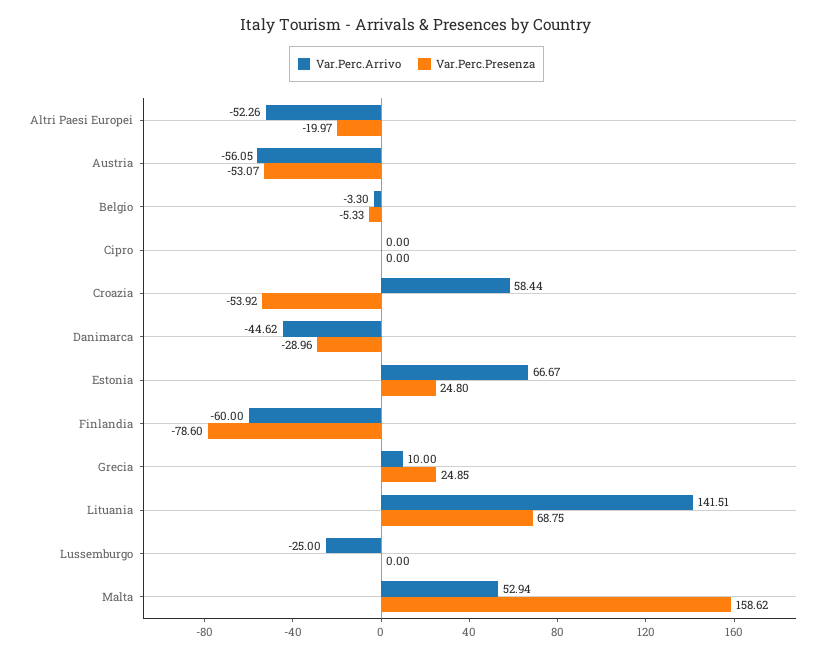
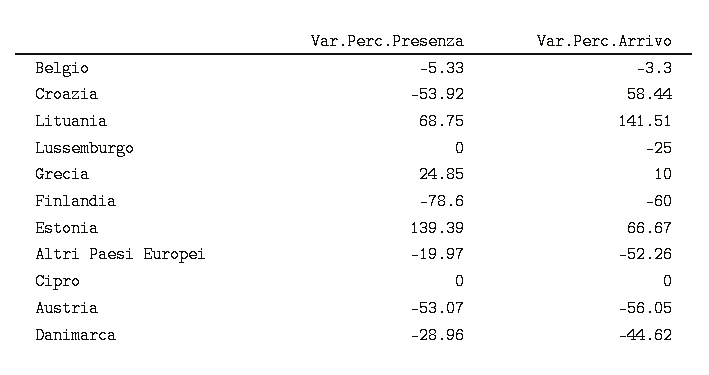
  {
    "Var.Perc.Arrivo": {
      "Altri Paesi Europei": -52.26,
      "Austria": -56.05,
      "Belgio": -3.3,
      "Cipro": 0,
      "Croazia": 58.44,
      "Danimarca": -44.62,
      "Estonia": 66.67,
      "Finlandia": -60,
      "Grecia": 10,
      "Lituania": 141.51,
-     "Lussemburgo": -25,
+     "Lussemburgo": -25
-     "Malta": 52.94
    },
    "Var.Perc.Presenza": {
      "Altri Paesi Europei": -19.97,
      "Austria": -53.07,
      "Belgio": -5.33,
      "Cipro": 0,
      "Croazia": -53.92,
      "Danimarca": -28.96,
-     "Estonia": 24.8,
+     "Estonia": 139.39,
      "Finlandia": -78.6,
      "Grecia": 24.85,
      "Lituania": 68.75,
-     "Lussemburgo": 0,
+     "Lussemburgo": 0
-     "Malta": 158.62
    }
  }

